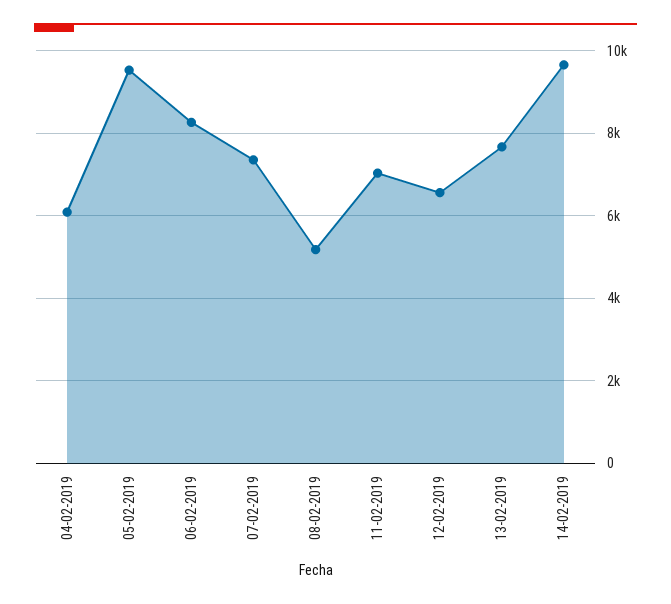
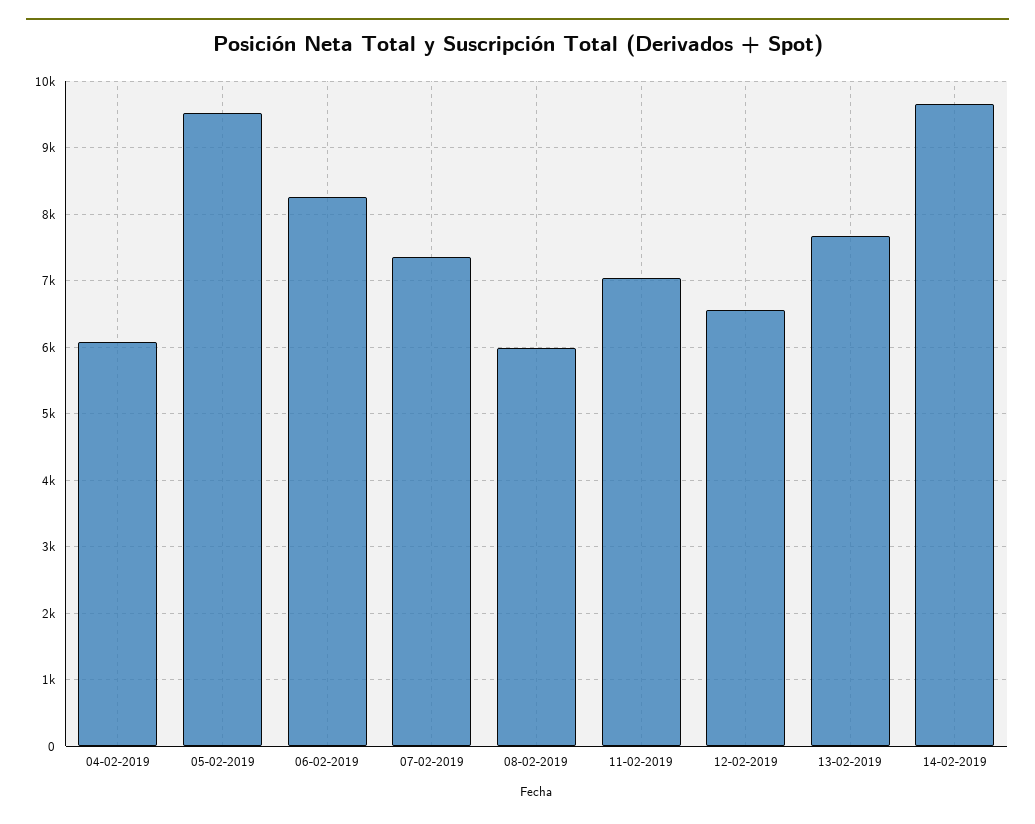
  {
    "04-02-2019": 6100,
    "05-02-2019": 9500,
    "06-02-2019": 8300,
    "07-02-2019": 7400,
-   "08-02-2019": 5200,
+   "08-02-2019": 6000,
    "11-02-2019": 7000,
    "12-02-2019": 6600,
    "13-02-2019": 7700,
    "14-02-2019": 9700
  }

